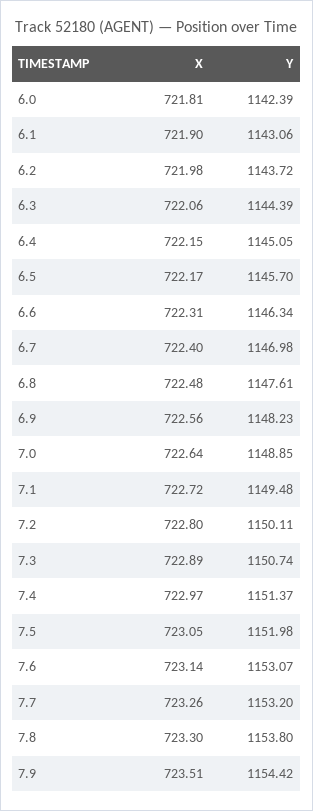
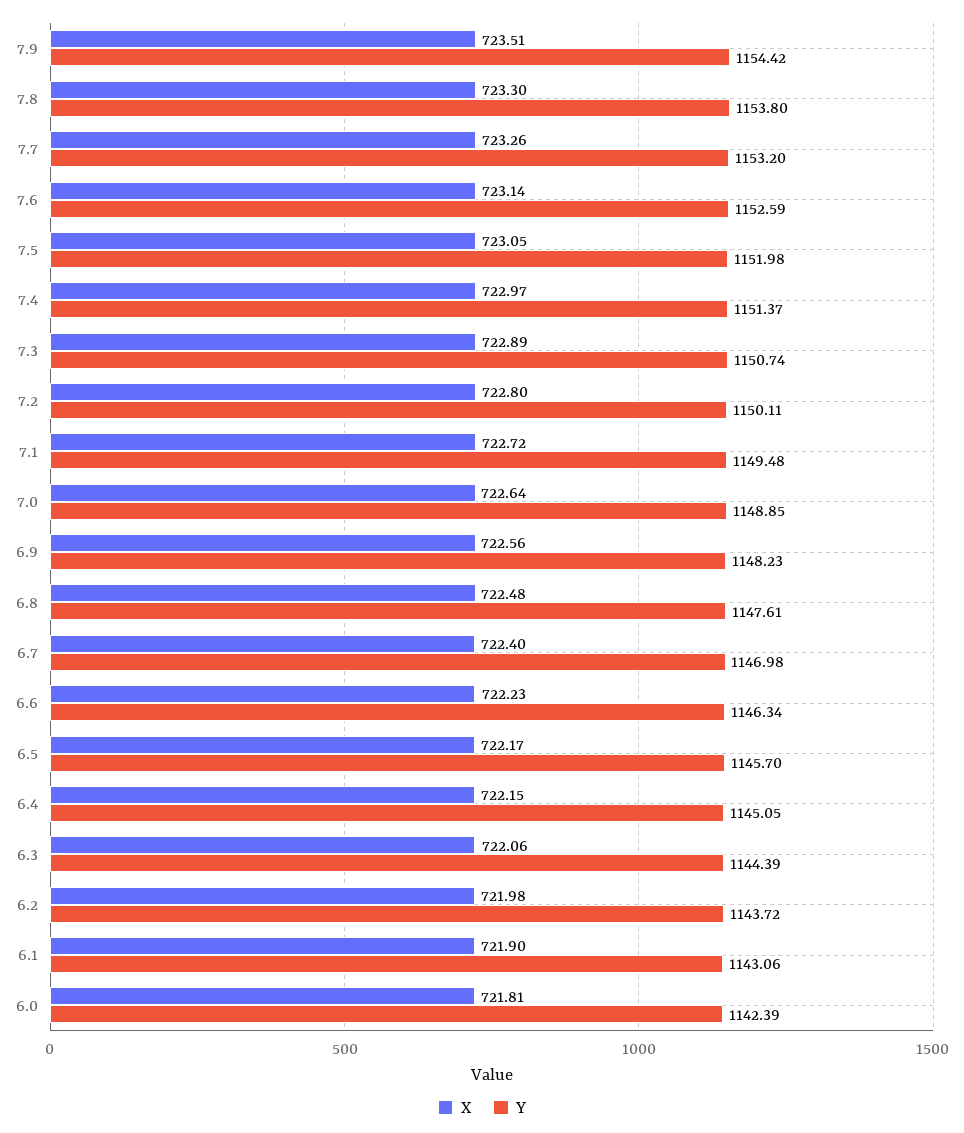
  {
    "X": {
      "6.0": 721.81,
      "6.1": 721.9,
      "6.2": 721.98,
      "6.3": 722.06,
      "6.4": 722.15,
      "6.5": 722.17,
-     "6.6": 722.31,
+     "6.6": 722.23,
      "6.7": 722.4,
      "6.8": 722.48,
      "6.9": 722.56,
      "7.0": 722.64,
      "7.1": 722.72,
      "7.2": 722.8,
      "7.3": 722.89,
      "7.4": 722.97,
      "7.5": 723.05,
      "7.6": 723.14,
      "7.7": 723.26,
      "7.8": 723.3,
      "7.9": 723.51
    },
    "Y": {
      "6.0": 1142.39,
      "6.1": 1143.06,
      "6.2": 1143.72,
      "6.3": 1144.39,
      "6.4": 1145.05,
      "6.5": 1145.7,
      "6.6": 1146.34,
      "6.7": 1146.98,
      "6.8": 1147.61,
      "6.9": 1148.23,
      "7.0": 1148.85,
      "7.1": 1149.48,
      "7.2": 1150.11,
      "7.3": 1150.74,
      "7.4": 1151.37,
      "7.5": 1151.98,
-     "7.6": 1153.07,
+     "7.6": 1152.59,
      "7.7": 1153.2,
      "7.8": 1153.8,
      "7.9": 1154.42
    }
  }

